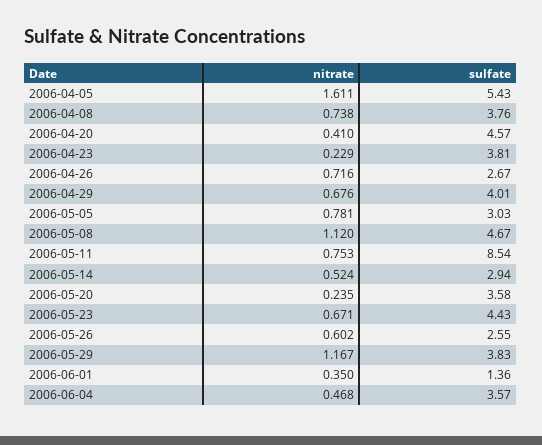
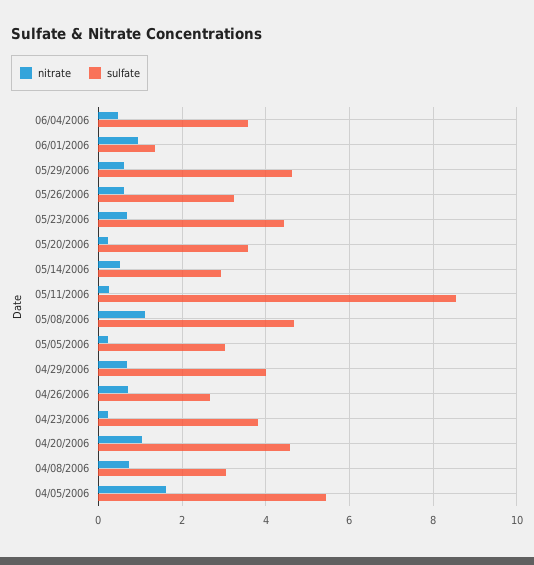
  {
    "nitrate": {
      "2006-04-05": 1.611,
      "2006-04-08": 0.738,
-     "2006-04-20": 0.41,
+     "2006-04-20": 1,
      "2006-04-23": 0.229,
      "2006-04-26": 0.716,
      "2006-04-29": 0.676,
-     "2006-05-05": 0.781,
+     "2006-05-05": 0.2,
      "2006-05-08": 1.12,
-     "2006-05-11": 0.753,
+     "2006-05-11": 0.2,
      "2006-05-14": 0.524,
      "2006-05-20": 0.235,
      "2006-05-23": 0.671,
      "2006-05-26": 0.602,
-     "2006-05-29": 1.167,
+     "2006-05-29": 0.6,
-     "2006-06-01": 0.35,
+     "2006-06-01": 1,
      "2006-06-04": 0.468
    },
    "sulfate": {
      "2006-04-05": 5.43,
-     "2006-04-08": 3.76,
+     "2006-04-08": 3,
      "2006-04-20": 4.57,
      "2006-04-23": 3.81,
      "2006-04-26": 2.67,
      "2006-04-29": 4.01,
      "2006-05-05": 3.03,
      "2006-05-08": 4.67,
      "2006-05-11": 8.54,
      "2006-05-14": 2.94,
      "2006-05-20": 3.58,
      "2006-05-23": 4.43,
-     "2006-05-26": 2.55,
+     "2006-05-26": 3.2,
-     "2006-05-29": 3.83,
+     "2006-05-29": 4.6,
      "2006-06-01": 1.36,
      "2006-06-04": 3.57
    }
  }

